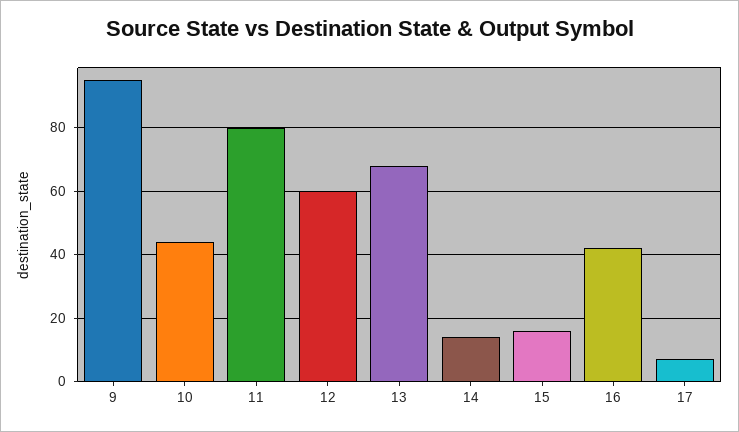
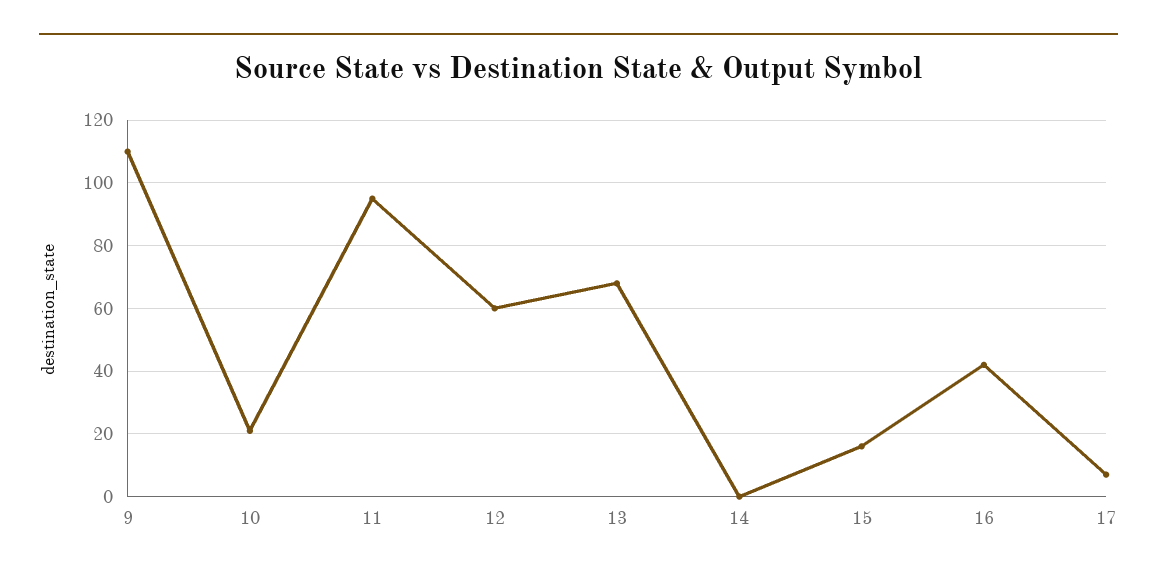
  {
-   "9": 95,
+   "9": 110,
-   "10": 45,
+   "10": 20,
-   "11": 80,
+   "11": 95,
    "12": 60,
    "13": 70,
-   "14": 15,
+   "14": 0,
    "15": 15,
    "16": 40,
    "17": 5
  }

